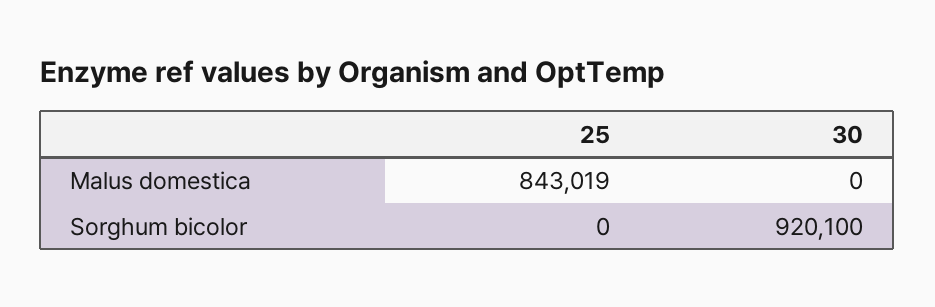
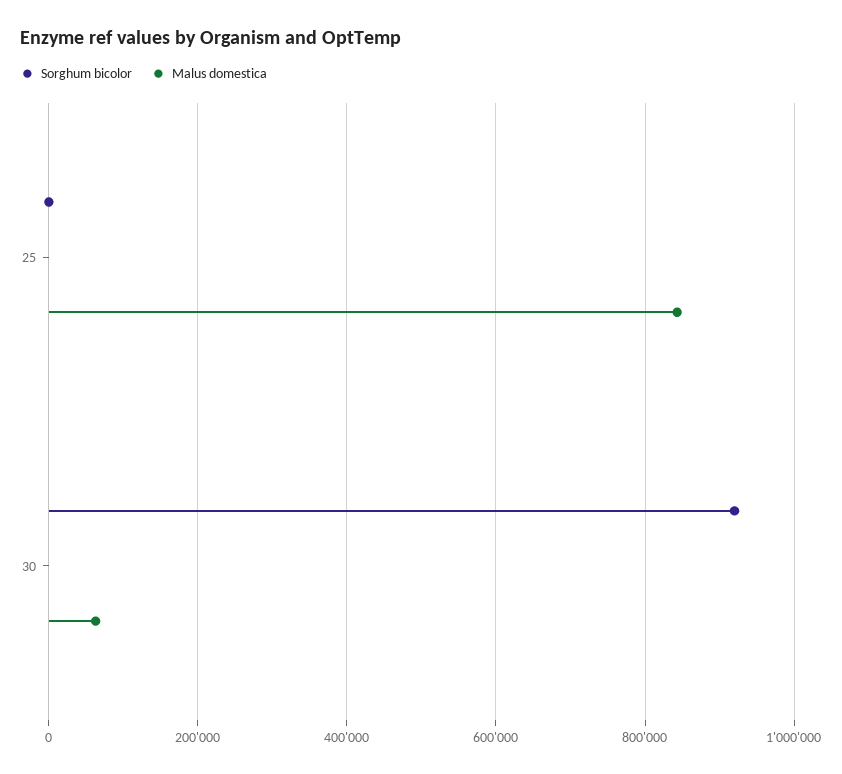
  {
    "Malus domestica": {
      "25": 843019,
-     "30": 0
+     "30": 60000
    },
    "Sorghum bicolor": {
      "25": 0,
      "30": 920100
    }
  }

